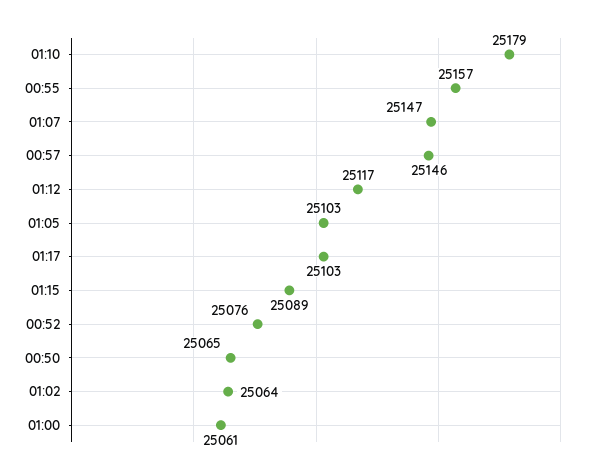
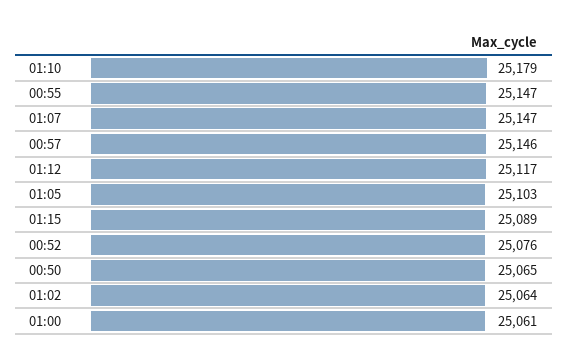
  {
    "01:10": 25179,
-   "00:55": 25157,
+   "00:55": 25147,
    "01:07": 25147,
    "00:57": 25146,
    "01:12": 25117,
    "01:05": 25103,
-   "01:17": 25103,
    "01:15": 25089,
    "00:52": 25076,
    "00:50": 25065,
    "01:02": 25064,
    "01:00": 25061
  }

